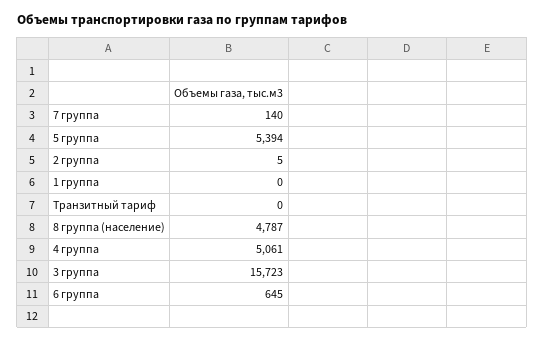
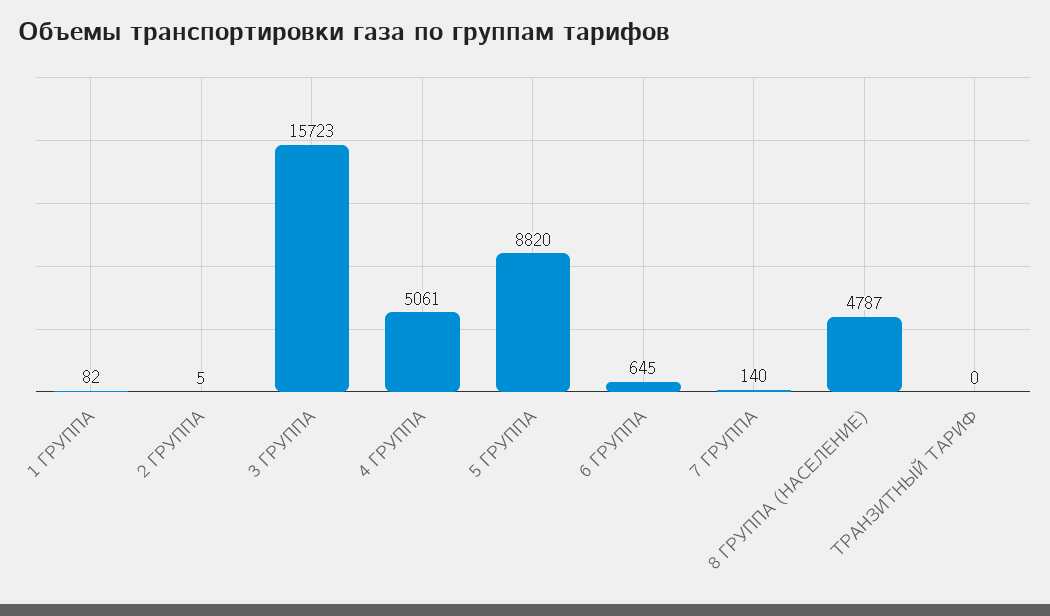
  {
    "7 группа": 140,
-   "5 группа": 5394,
+   "5 группа": 8820,
    "2 группа": 5,
-   "1 группа": 0,
+   "1 группа": 82,
    "Транзитный тариф": 0,
    "8 группа (население)": 4787,
    "4 группа": 5061,
    "3 группа": 15723,
    "6 группа": 645
  }

